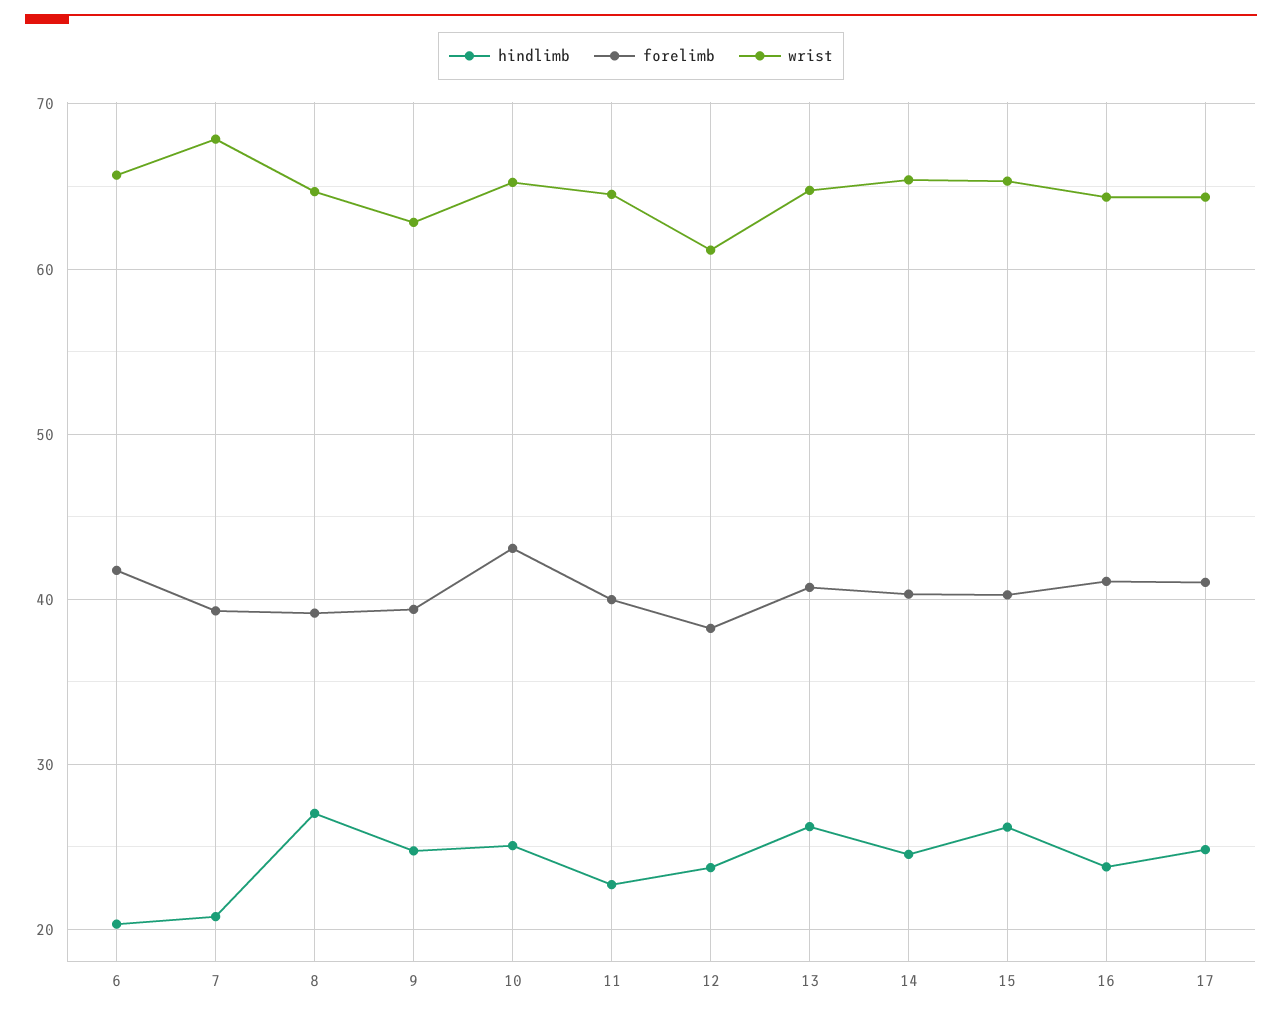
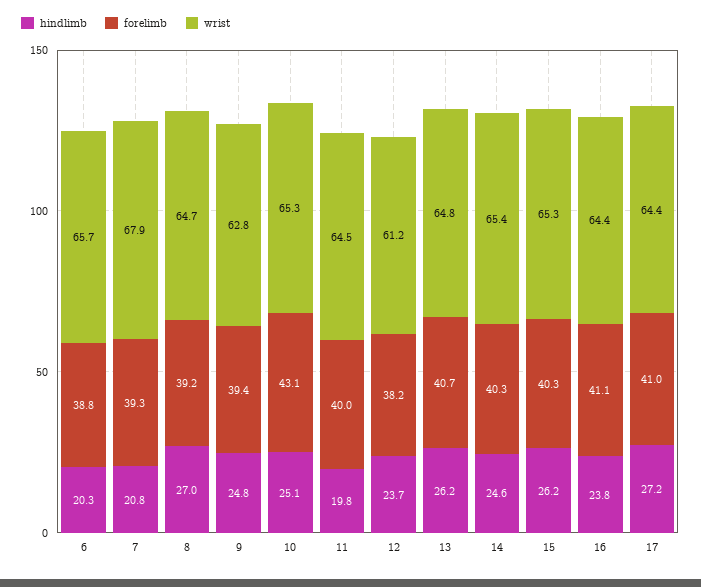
  {
    "hindlimb": {
      "6": 20.3,
      "7": 20.8,
      "8": 27,
      "9": 24.8,
      "10": 25.1,
-     "11": 23,
+     "11": 19.8,
      "12": 23.7,
      "13": 26.2,
      "14": 24.6,
      "15": 26.2,
      "16": 23.8,
-     "17": 25
+     "17": 27.2
    },
    "forelimb": {
-     "6": 42,
+     "6": 38.8,
      "7": 39.3,
      "8": 39.2,
      "9": 39.4,
      "10": 43.1,
      "11": 40,
      "12": 38.2,
      "13": 40.7,
      "14": 40.3,
      "15": 40.3,
      "16": 41.1,
      "17": 41
    },
    "wrist": {
      "6": 65.7,
      "7": 67.9,
      "8": 64.7,
      "9": 62.8,
      "10": 65.3,
      "11": 64.5,
      "12": 61.2,
      "13": 64.8,
      "14": 65.4,
      "15": 65.3,
      "16": 64.4,
      "17": 64.4
    }
  }

